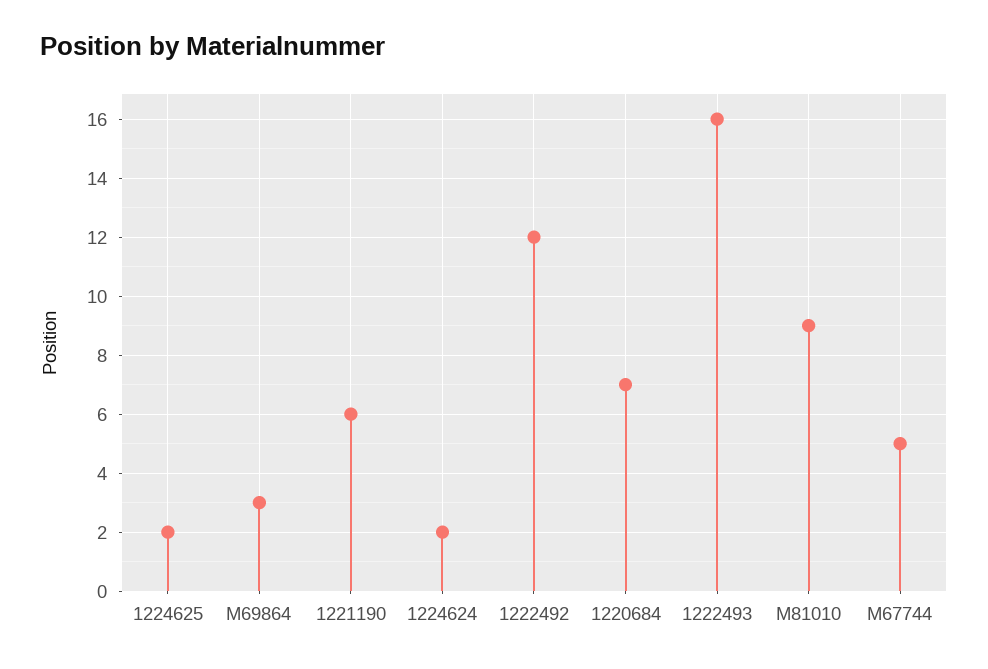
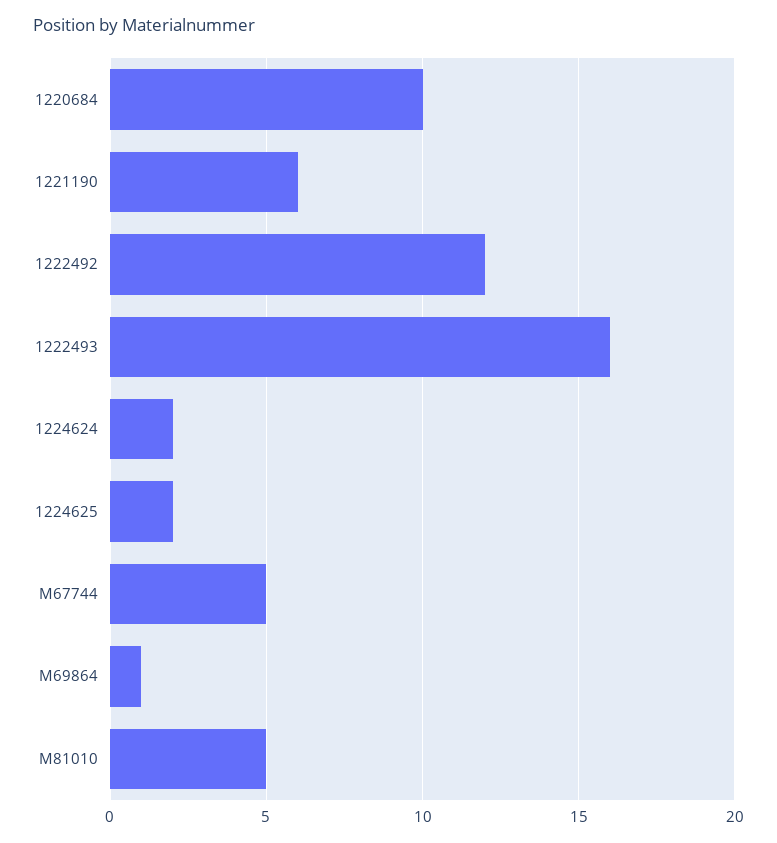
  {
    "1224625": 2,
-   "M69864": 3,
+   "M69864": 1,
    "1221190": 6,
    "1224624": 2,
    "1222492": 12,
-   "1220684": 7,
+   "1220684": 10,
    "1222493": 16,
-   "M81010": 9,
+   "M81010": 5,
    "M67744": 5
  }

